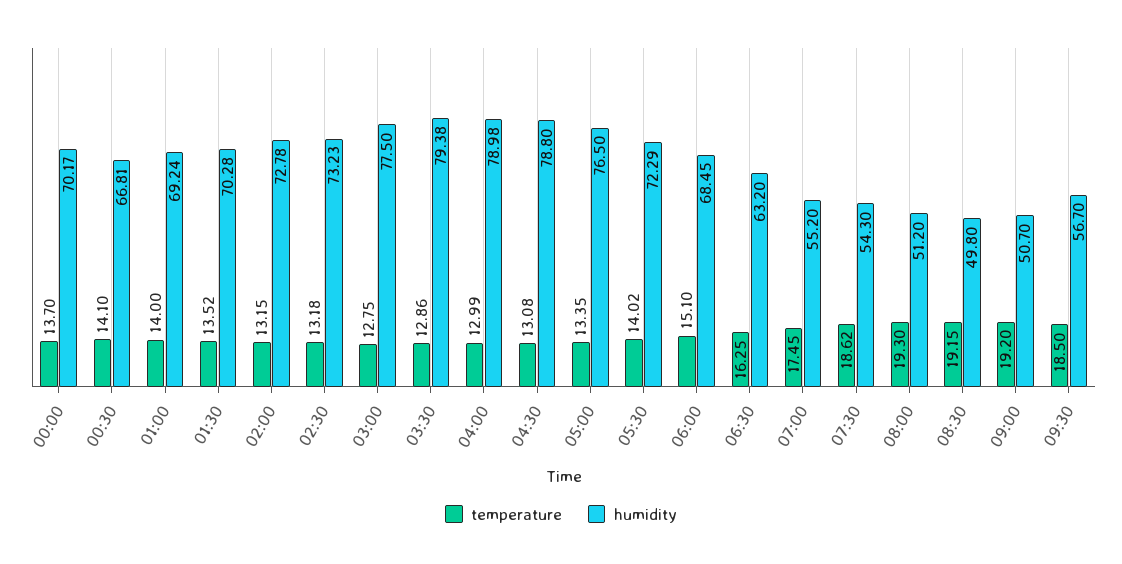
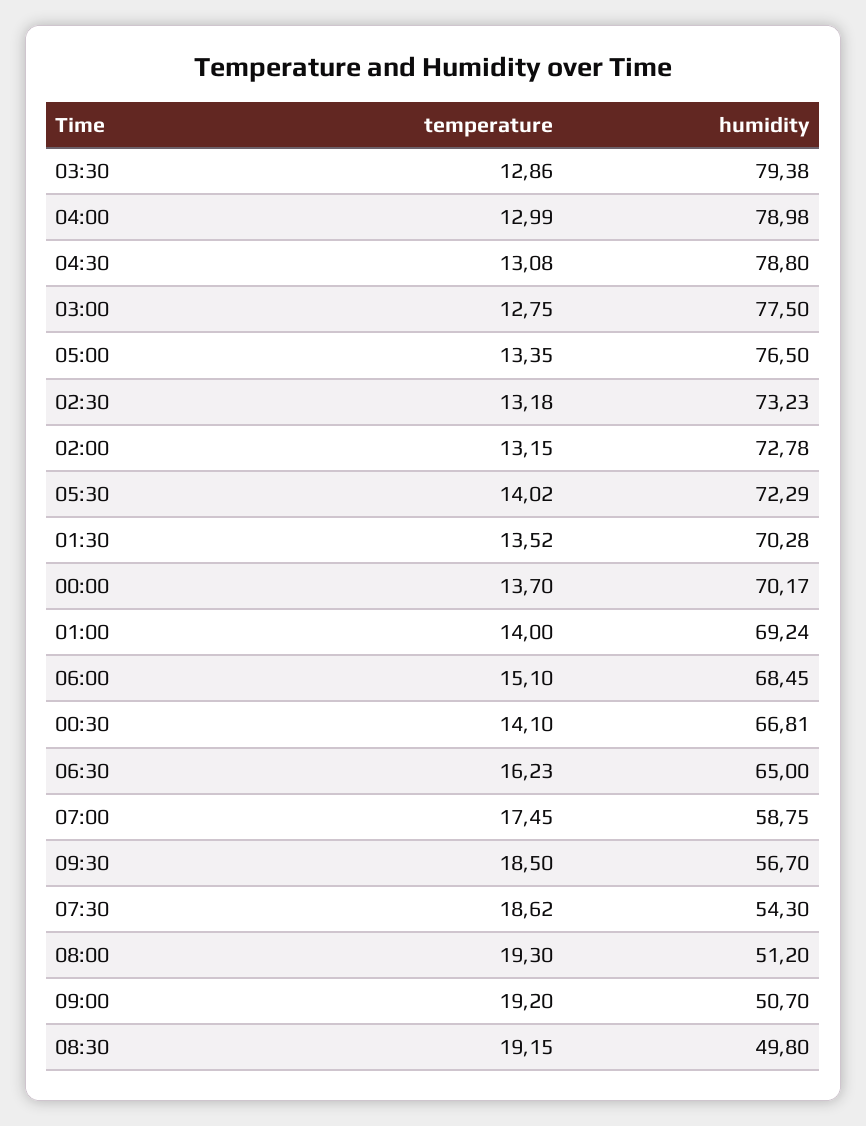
  {
    "temperature": {
      "00:00": 13.7,
      "00:30": 14.1,
      "01:00": 14,
      "01:30": 13.52,
      "02:00": 13.15,
      "02:30": 13.18,
      "03:00": 12.75,
      "03:30": 12.86,
      "04:00": 12.99,
      "04:30": 13.08,
      "05:00": 13.35,
      "05:30": 14.02,
      "06:00": 15.1,
-     "06:30": 16.25,
+     "06:30": 16.23,
      "07:00": 17.45,
      "07:30": 18.62,
      "08:00": 19.3,
      "08:30": 19.15,
      "09:00": 19.2,
      "09:30": 18.5
    },
    "humidity": {
      "00:00": 70.17,
      "00:30": 66.81,
      "01:00": 69.24,
      "01:30": 70.28,
      "02:00": 72.78,
      "02:30": 73.23,
      "03:00": 77.5,
      "03:30": 79.38,
      "04:00": 78.98,
      "04:30": 78.8,
      "05:00": 76.5,
      "05:30": 72.29,
      "06:00": 68.45,
-     "06:30": 63.2,
+     "06:30": 65,
-     "07:00": 55.2,
+     "07:00": 58.75,
      "07:30": 54.3,
      "08:00": 51.2,
      "08:30": 49.8,
      "09:00": 50.7,
      "09:30": 56.7
    }
  }

